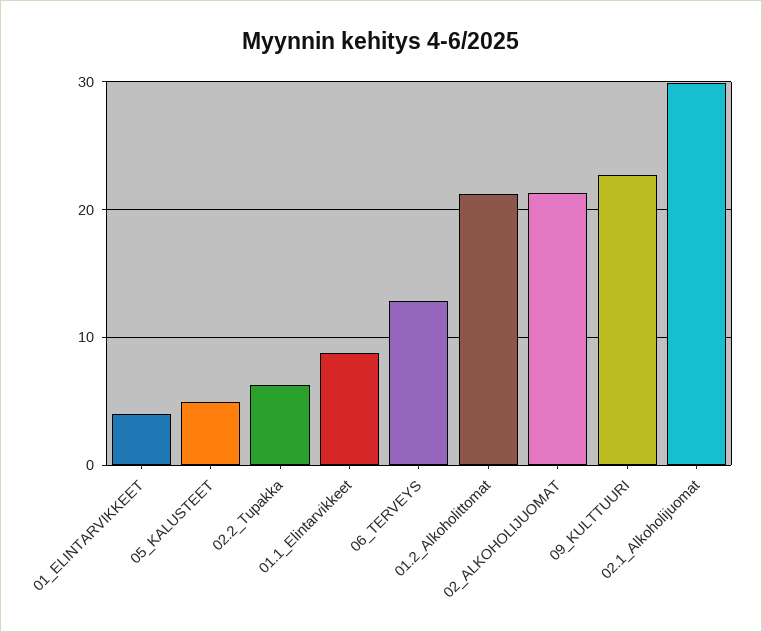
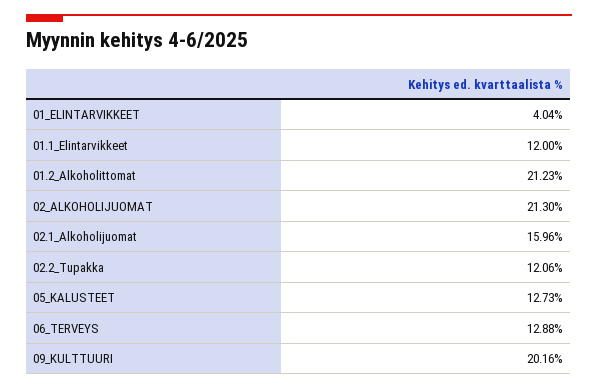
  {
    "01_ELINTARVIKKEET": 4.04,
-   "05_KALUSTEET": 5,
+   "05_KALUSTEET": 12.73,
-   "02.2_Tupakka": 6,
+   "02.2_Tupakka": 12.06,
-   "01.1_Elintarvikkeet": 9,
+   "01.1_Elintarvikkeet": 12,
    "06_TERVEYS": 12.88,
    "01.2_Alkoholittomat": 21.23,
    "02_ALKOHOLIJUOMAT": 21.3,
-   "09_KULTTUURI": 23,
+   "09_KULTTUURI": 20.16,
-   "02.1_Alkoholijuomat": 30
+   "02.1_Alkoholijuomat": 15.96
  }

